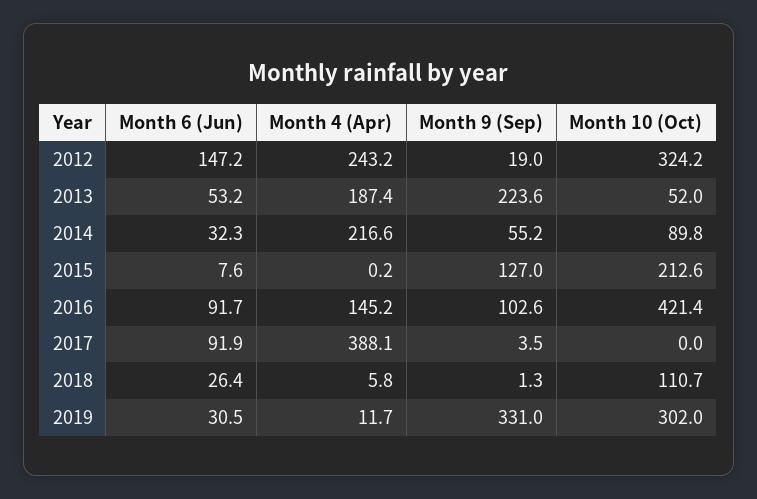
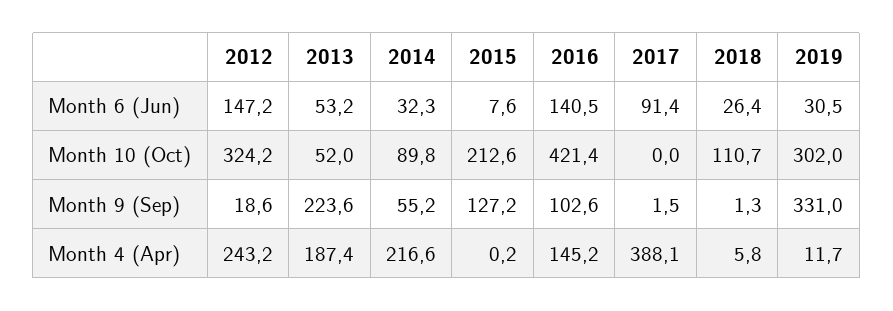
  {
    "Month 6 (Jun)": {
      "2012": 147.2,
      "2013": 53.2,
      "2014": 32.3,
      "2015": 7.6,
-     "2016": 91.7,
+     "2016": 140.5,
-     "2017": 91.9,
+     "2017": 91.4,
      "2018": 26.4,
      "2019": 30.5
    },
    "Month 4 (Apr)": {
      "2012": 243.2,
      "2013": 187.4,
      "2014": 216.6,
      "2015": 0.2,
      "2016": 145.2,
      "2017": 388.1,
      "2018": 5.8,
      "2019": 11.7
    },
    "Month 9 (Sep)": {
-     "2012": 19,
+     "2012": 18.6,
      "2013": 223.6,
      "2014": 55.2,
-     "2015": 127,
+     "2015": 127.2,
      "2016": 102.6,
-     "2017": 3.5,
+     "2017": 1.5,
      "2018": 1.3,
      "2019": 331
    },
    "Month 10 (Oct)": {
      "2012": 324.2,
      "2013": 52,
      "2014": 89.8,
      "2015": 212.6,
      "2016": 421.4,
      "2017": 0,
      "2018": 110.7,
      "2019": 302
    }
  }

